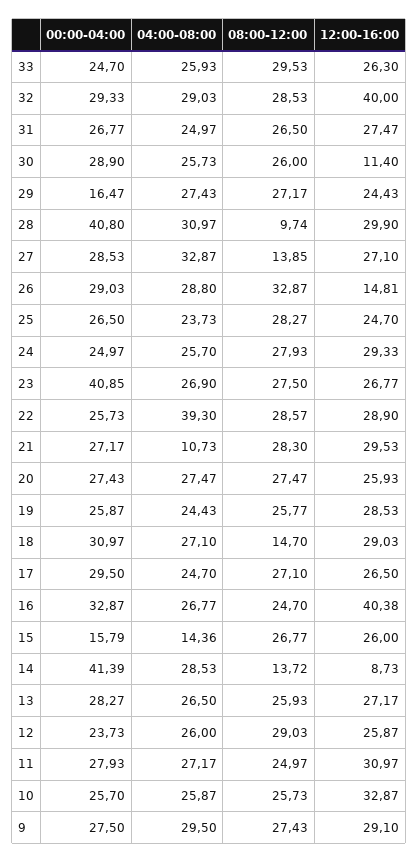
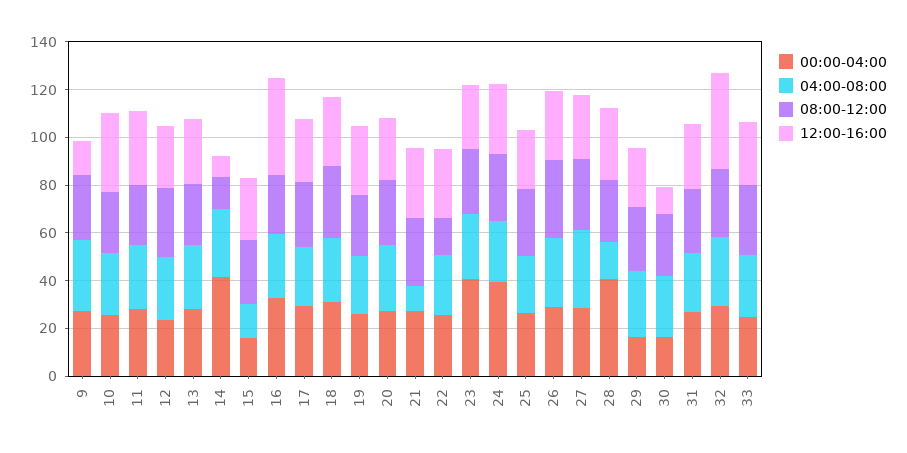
  {
    "00:00-04:00": {
      "33": 24.7,
      "32": 29.33,
      "31": 26.77,
-     "30": 28.9,
+     "30": 15,
      "29": 16.47,
      "28": 40.8,
      "27": 28.53,
      "26": 29.03,
      "25": 26.5,
-     "24": 24.97,
+     "24": 40,
      "23": 40.85,
      "22": 25.73,
      "21": 27.17,
      "20": 27.43,
      "19": 25.87,
      "18": 30.97,
      "17": 29.5,
      "16": 32.87,
      "15": 15.79,
      "14": 41.39,
      "13": 28.27,
      "12": 23.73,
      "11": 27.93,
      "10": 25.7,
      "9": 27.5
    },
    "04:00-08:00": {
      "33": 25.93,
      "32": 29.03,
      "31": 24.97,
      "30": 25.73,
      "29": 27.43,
-     "28": 30.97,
+     "28": 15,
      "27": 32.87,
      "26": 28.8,
      "25": 23.73,
      "24": 25.7,
      "23": 26.9,
-     "22": 39.3,
+     "22": 25,
      "21": 10.73,
      "20": 27.47,
      "19": 24.43,
      "18": 27.1,
      "17": 24.7,
      "16": 26.77,
      "15": 14.36,
      "14": 28.53,
      "13": 26.5,
      "12": 26,
      "11": 27.17,
      "10": 25.87,
      "9": 29.5
    },
    "08:00-12:00": {
      "33": 29.53,
      "32": 28.53,
      "31": 26.5,
      "30": 26,
      "29": 27.17,
-     "28": 9.74,
+     "28": 25,
-     "27": 13.85,
+     "27": 30,
      "26": 32.87,
      "25": 28.27,
      "24": 27.93,
      "23": 27.5,
-     "22": 28.57,
+     "22": 15,
      "21": 28.3,
      "20": 27.47,
      "19": 25.77,
-     "18": 14.7,
+     "18": 30,
      "17": 27.1,
      "16": 24.7,
      "15": 26.77,
      "14": 13.72,
      "13": 25.93,
      "12": 29.03,
      "11": 24.97,
      "10": 25.73,
      "9": 27.43
    },
    "12:00-16:00": {
      "33": 26.3,
      "32": 40,
      "31": 27.47,
      "30": 11.4,
      "29": 24.43,
      "28": 29.9,
      "27": 27.1,
-     "26": 14.81,
+     "26": 30,
      "25": 24.7,
      "24": 29.33,
      "23": 26.77,
      "22": 28.9,
      "21": 29.53,
      "20": 25.93,
      "19": 28.53,
      "18": 29.03,
      "17": 26.5,
      "16": 40.38,
      "15": 26,
      "14": 8.73,
      "13": 27.17,
      "12": 25.87,
      "11": 30.97,
      "10": 32.87,
-     "9": 29.1
+     "9": 15
    }
  }

